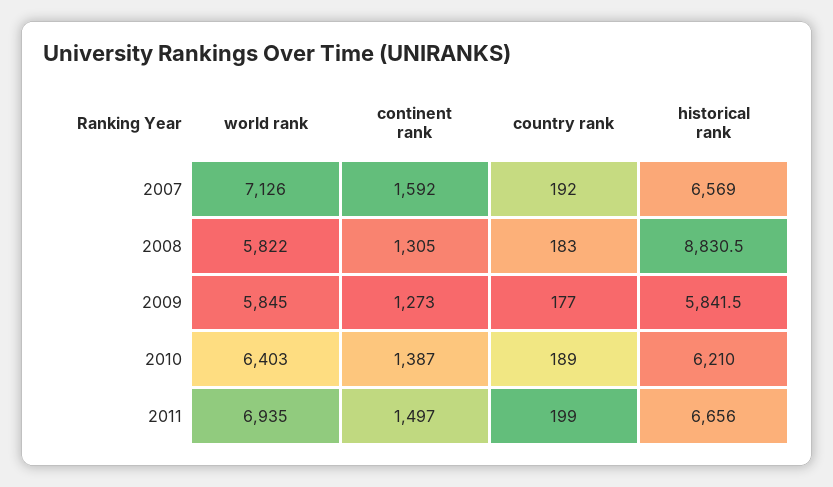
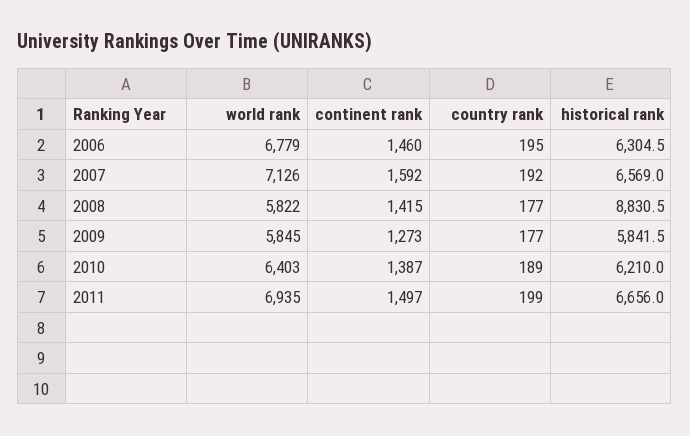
  {
    "world rank": {
      "2007": 7126,
      "2008": 5822,
      "2009": 5845,
      "2010": 6403,
-     "2011": 6935
+     "2011": 6935,
+     "2006": 6779
    },
    "continent rank": {
      "2007": 1592,
-     "2008": 1305,
+     "2008": 1415,
      "2009": 1273,
      "2010": 1387,
-     "2011": 1497
+     "2011": 1497,
+     "2006": 1460
    },
    "country rank": {
      "2007": 192,
-     "2008": 183,
+     "2008": 177,
      "2009": 177,
      "2010": 189,
-     "2011": 199
+     "2011": 199,
+     "2006": 195
    },
    "historical rank": {
      "2007": 6569,
      "2008": 8830.5,
      "2009": 5841.5,
      "2010": 6210,
-     "2011": 6656
+     "2011": 6656,
+     "2006": 6304.5
    }
  }

